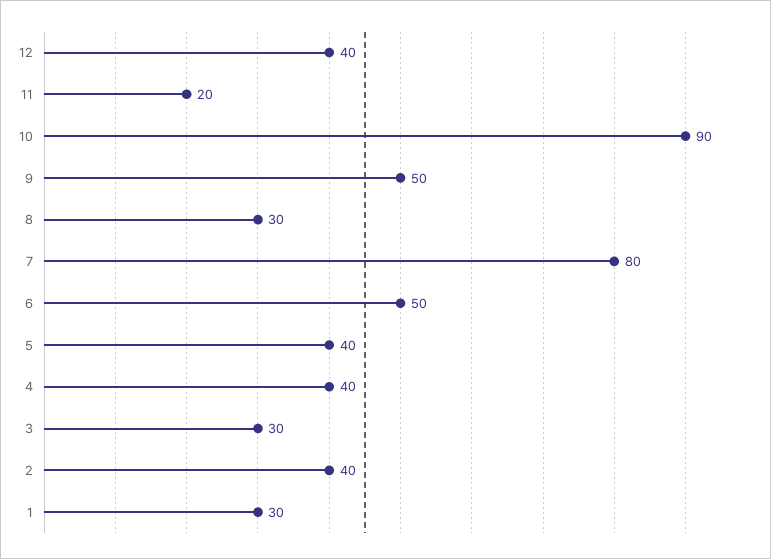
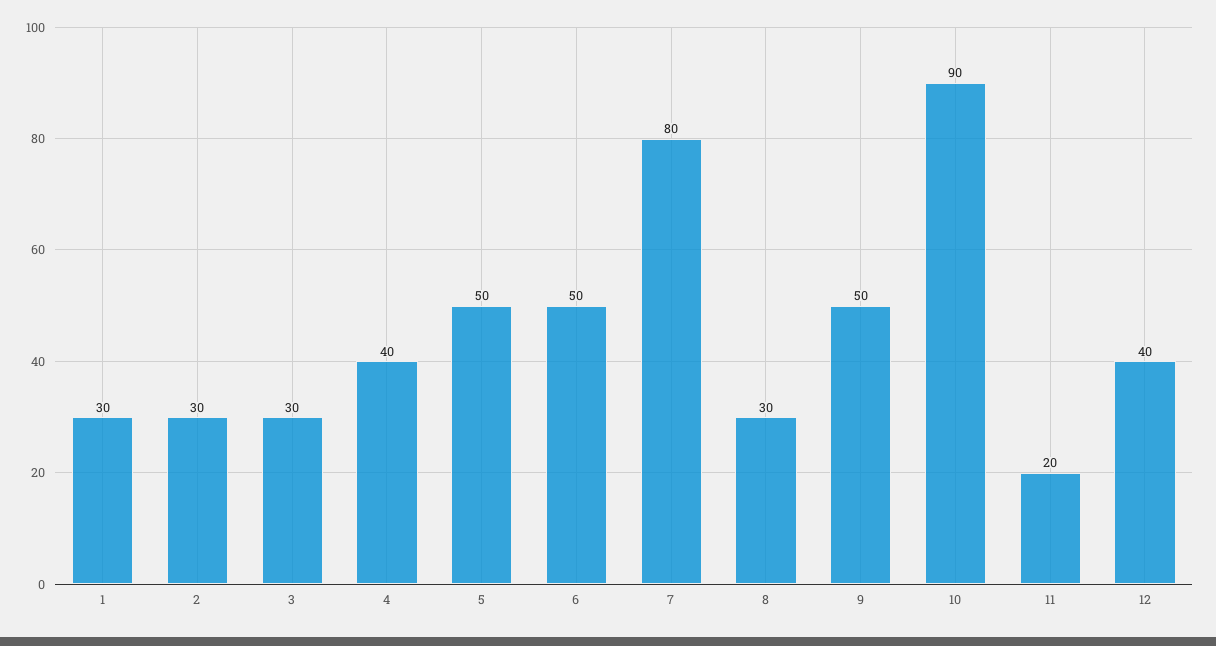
  {
    "12": 40,
    "11": 20,
    "10": 90,
    "9": 50,
    "8": 30,
    "7": 80,
    "6": 50,
-   "5": 40,
+   "5": 50,
    "4": 40,
    "3": 30,
-   "2": 40,
+   "2": 30,
    "1": 30
  }

